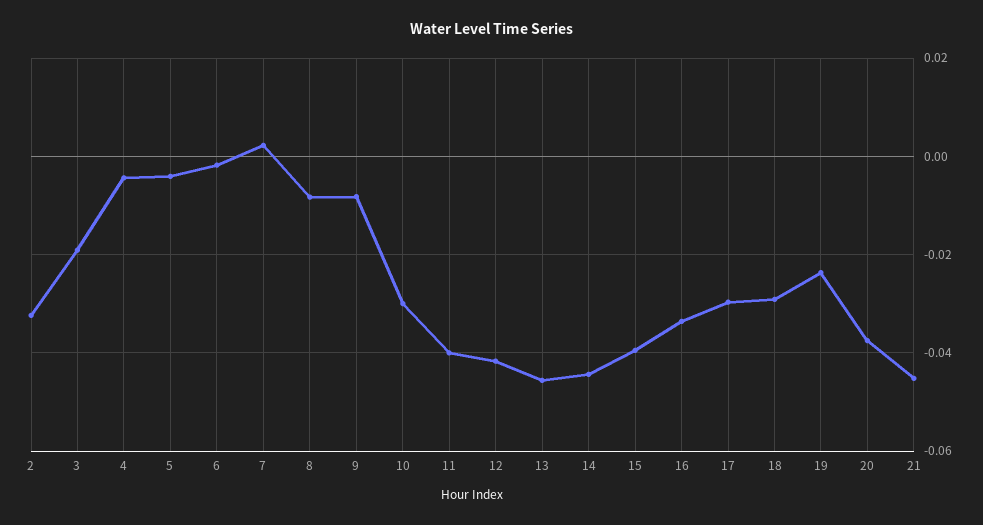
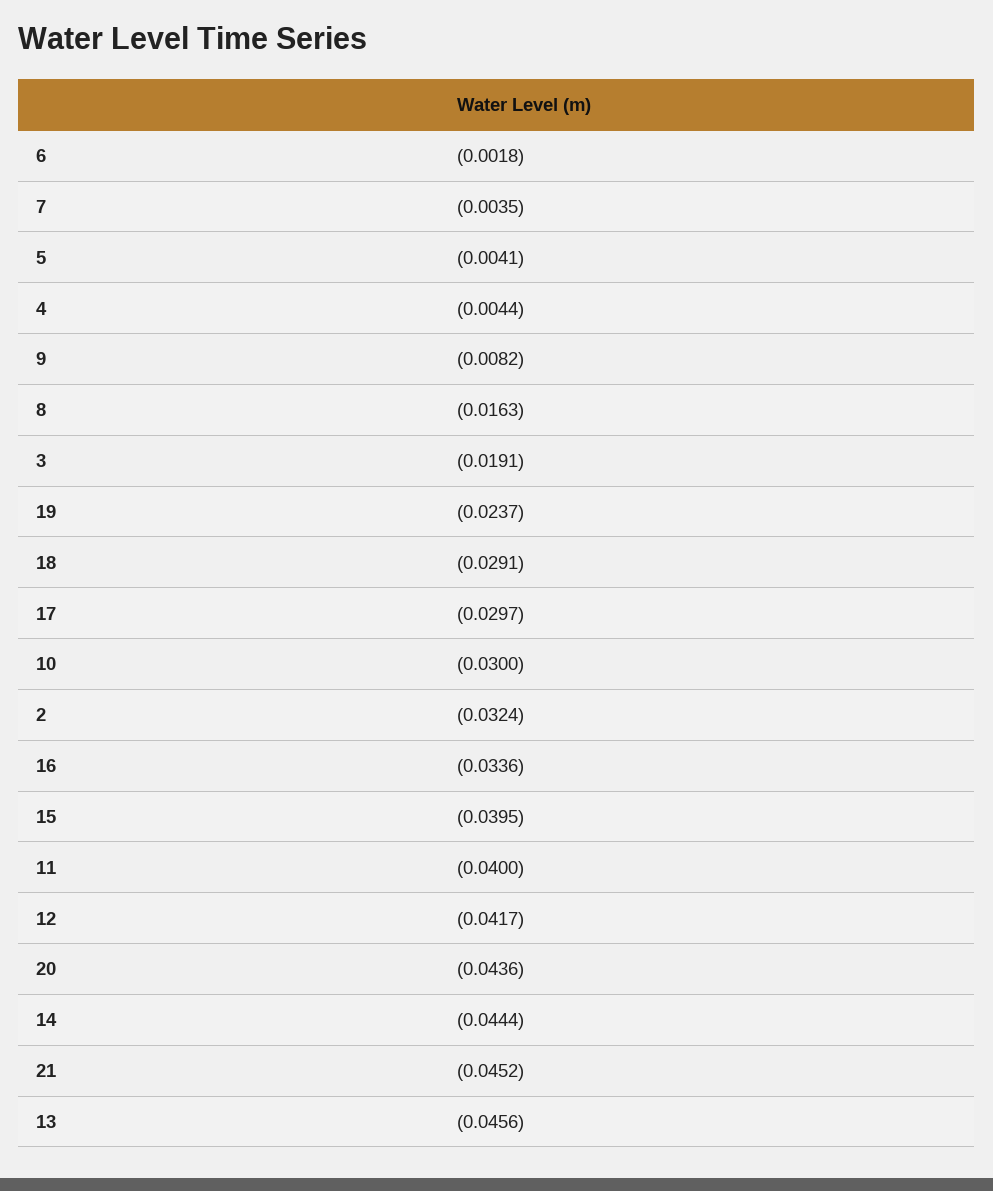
  {
    "2": -0.0324,
    "3": -0.0191,
    "4": -0.0044,
    "5": -0.0041,
    "6": -0.0018,
-   "7": 0.002,
+   "7": -0.0035,
-   "8": -0.008,
+   "8": -0.0163,
    "9": -0.0082,
    "10": -0.03,
    "11": -0.04,
    "12": -0.0417,
    "13": -0.0456,
    "14": -0.0444,
    "15": -0.0395,
    "16": -0.0336,
    "17": -0.0297,
    "18": -0.0291,
    "19": -0.0237,
-   "20": -0.038,
+   "20": -0.0436,
    "21": -0.0452
  }

